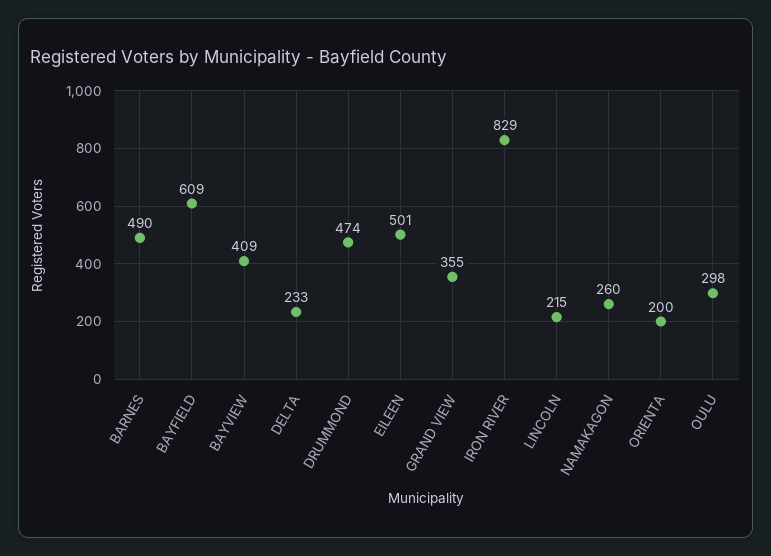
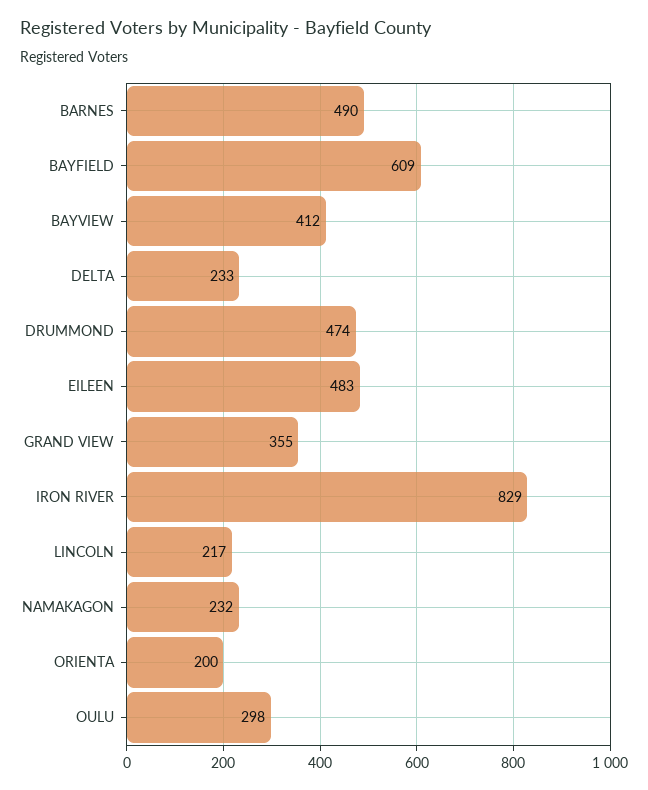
  {
    "BARNES": 490,
    "BAYFIELD": 609,
-   "BAYVIEW": 409,
+   "BAYVIEW": 412,
    "DELTA": 233,
    "DRUMMOND": 474,
-   "EILEEN": 501,
+   "EILEEN": 483,
    "GRAND VIEW": 355,
    "IRON RIVER": 829,
-   "LINCOLN": 215,
+   "LINCOLN": 217,
-   "NAMAKAGON": 260,
+   "NAMAKAGON": 232,
    "ORIENTA": 200,
    "OULU": 298
  }

